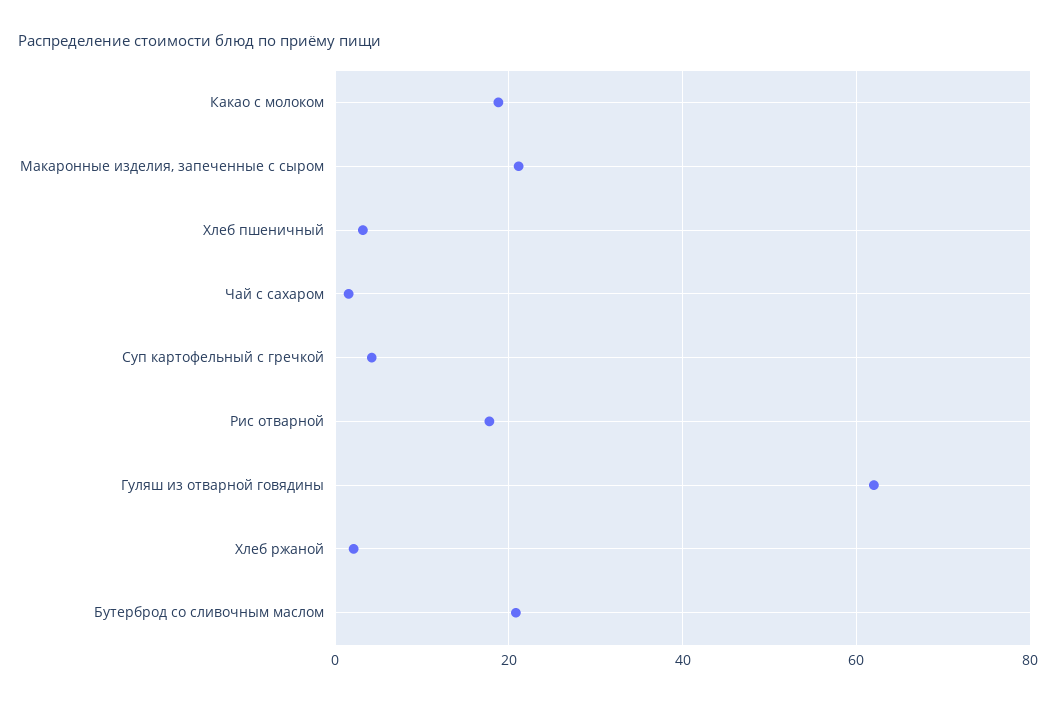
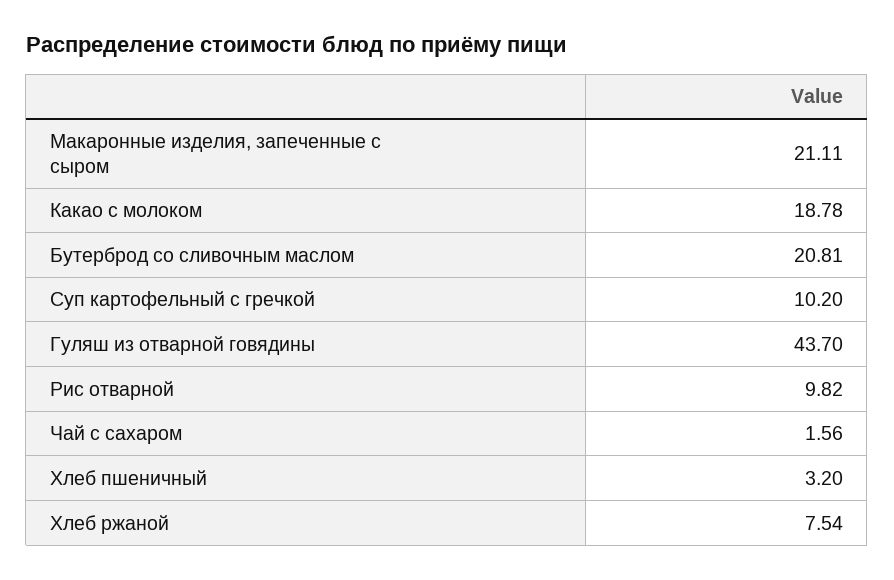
  {
    "Какао с молоком": 18.78,
    "Макаронные изделия, запеченные с сыром": 21.11,
    "Хлеб пшеничный": 3.2,
    "Чай с сахаром": 1.56,
-   "Суп картофельный с гречкой": 4,
+   "Суп картофельный с гречкой": 10.2,
-   "Рис отварной": 18,
+   "Рис отварной": 9.82,
-   "Гуляш из отварной говядины": 62,
+   "Гуляш из отварной говядины": 43.7,
-   "Хлеб ржаной": 2,
+   "Хлеб ржаной": 7.54,
    "Бутерброд со сливочным маслом": 20.81
  }

